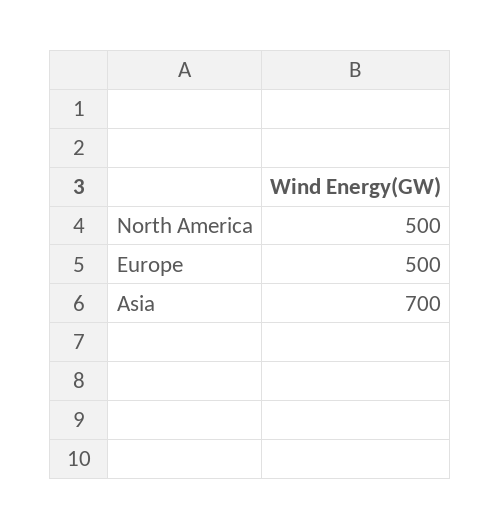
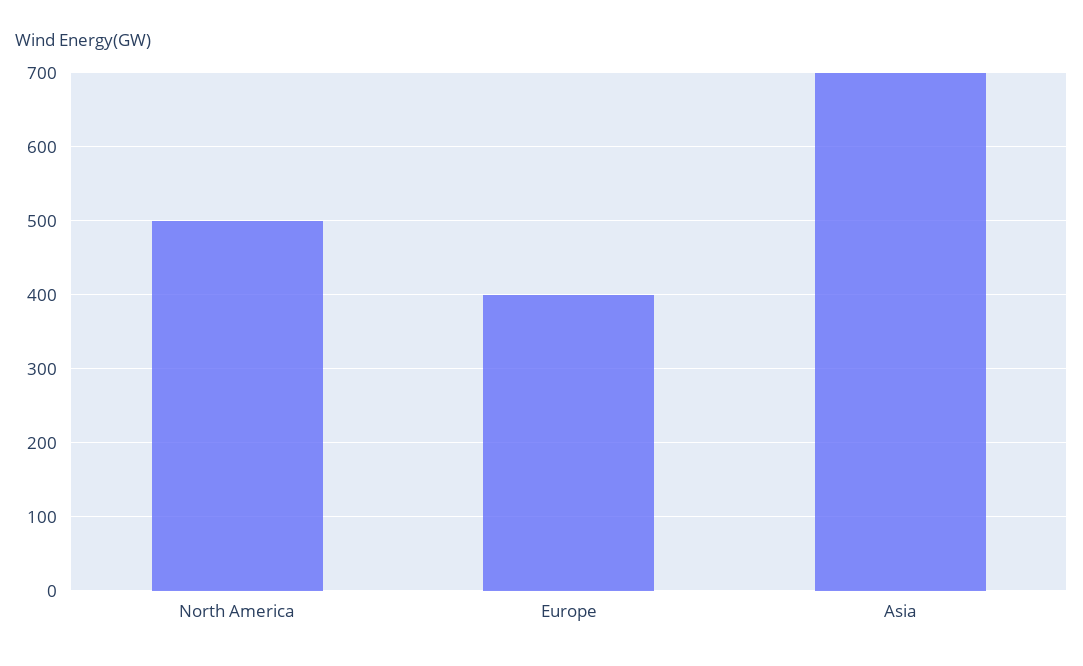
  {
    "North America": 500,
-   "Europe": 500,
+   "Europe": 400,
    "Asia": 700
  }

